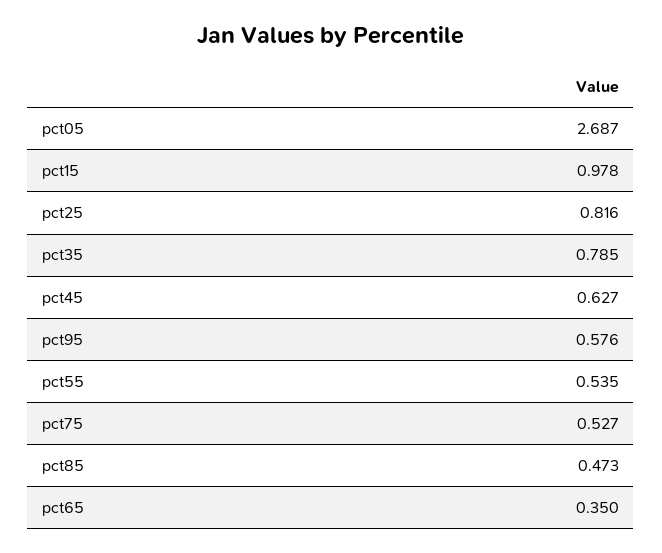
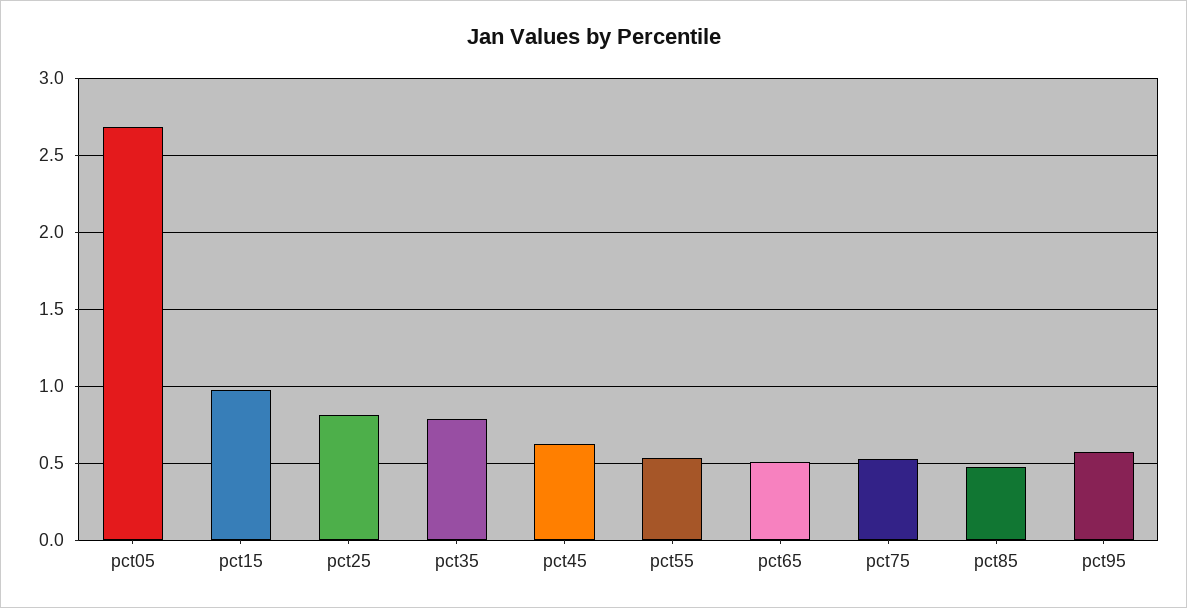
  {
    "pct05": 2.687,
    "pct15": 0.978,
    "pct25": 0.816,
    "pct35": 0.785,
    "pct45": 0.627,
    "pct95": 0.576,
    "pct55": 0.535,
    "pct75": 0.527,
    "pct85": 0.473,
-   "pct65": 0.35
+   "pct65": 0.5
  }

